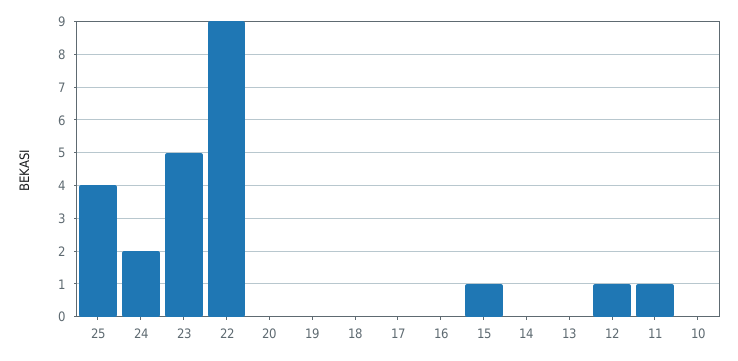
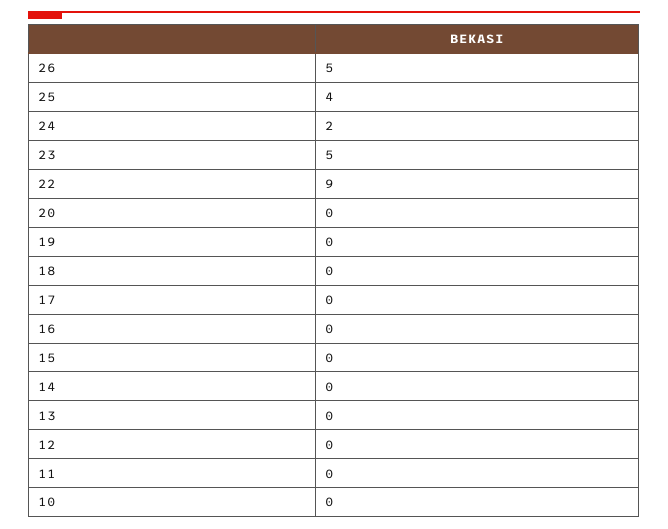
  {
    "25": 4,
    "24": 2,
    "23": 5,
    "22": 9,
    "20": 0,
    "19": 0,
    "18": 0,
    "17": 0,
    "16": 0,
-   "15": 1,
+   "15": 0,
    "14": 0,
    "13": 0,
-   "12": 1,
+   "12": 0,
-   "11": 1,
+   "11": 0,
-   "10": 0
+   "10": 0,
+   "26": 5
  }

